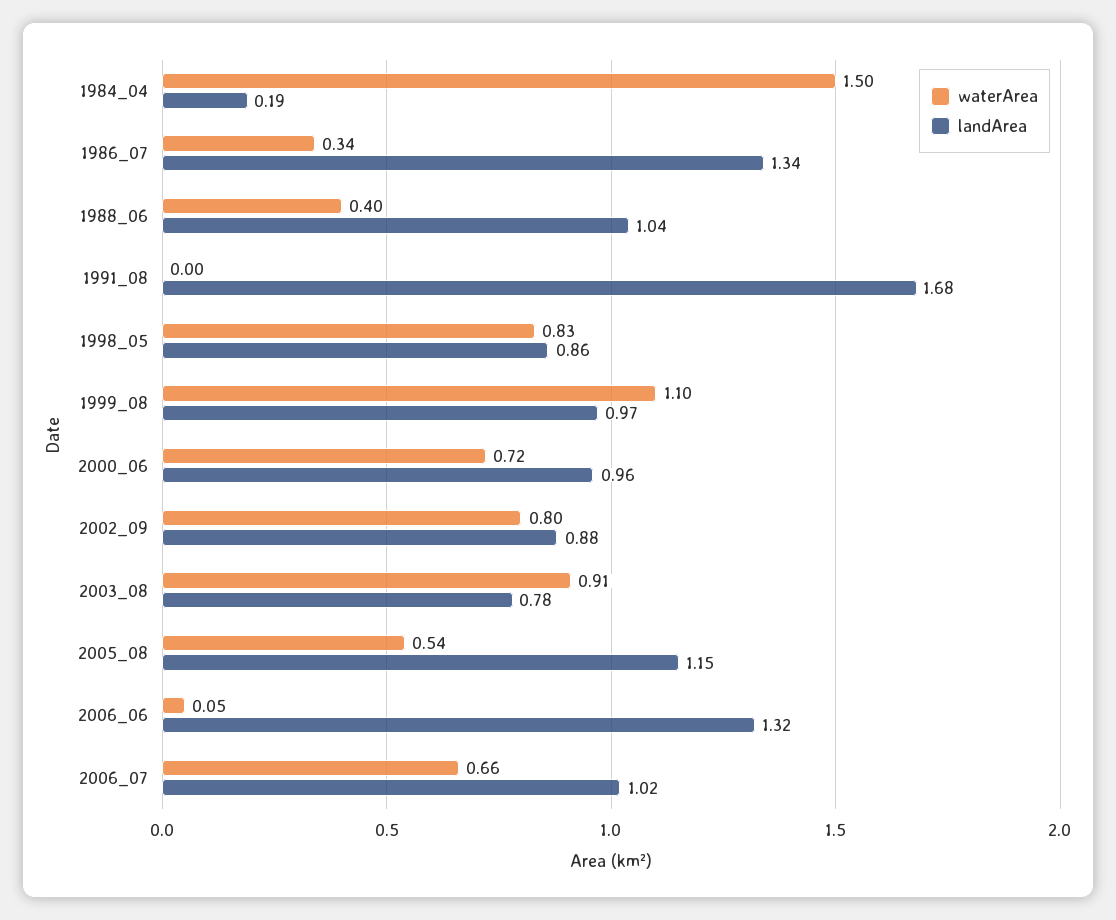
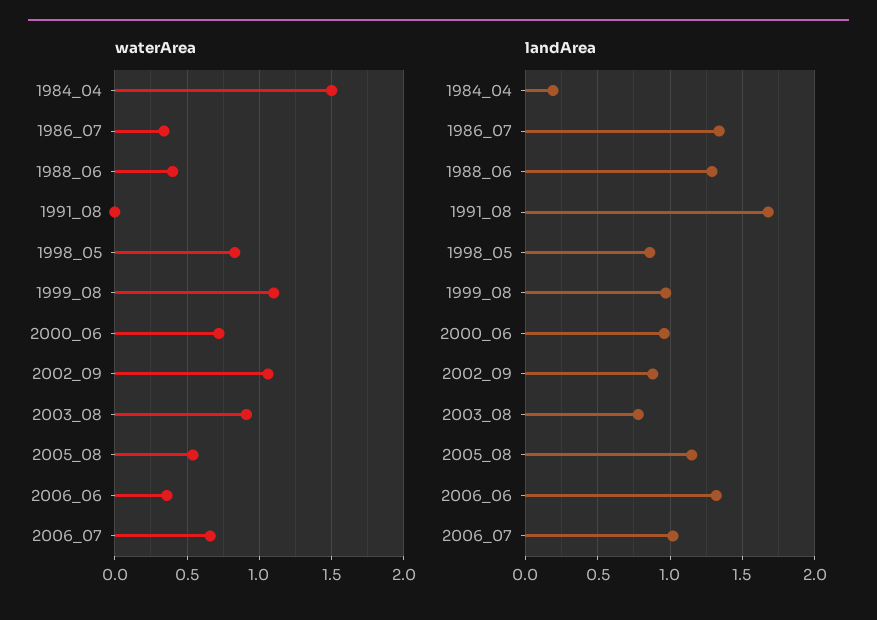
  {
    "waterArea": {
      "1984_04": 1.5,
      "1986_07": 0.34,
      "1988_06": 0.4,
      "1991_08": 0,
      "1998_05": 0.83,
      "1999_08": 1.1,
      "2000_06": 0.72,
-     "2002_09": 0.8,
+     "2002_09": 1.05,
      "2003_08": 0.91,
      "2005_08": 0.54,
-     "2006_06": 0.05,
+     "2006_06": 0.35,
      "2006_07": 0.66
    },
    "landArea": {
      "1984_04": 0.19,
      "1986_07": 1.34,
-     "1988_06": 1.04,
+     "1988_06": 1.3,
      "1991_08": 1.68,
      "1998_05": 0.86,
      "1999_08": 0.97,
      "2000_06": 0.96,
      "2002_09": 0.88,
      "2003_08": 0.78,
      "2005_08": 1.15,
      "2006_06": 1.32,
      "2006_07": 1.02
    }
  }

